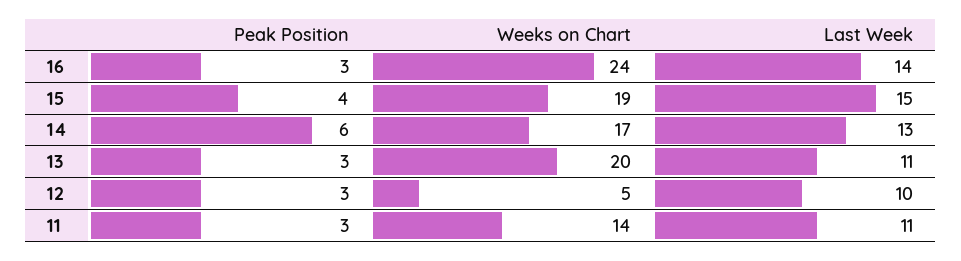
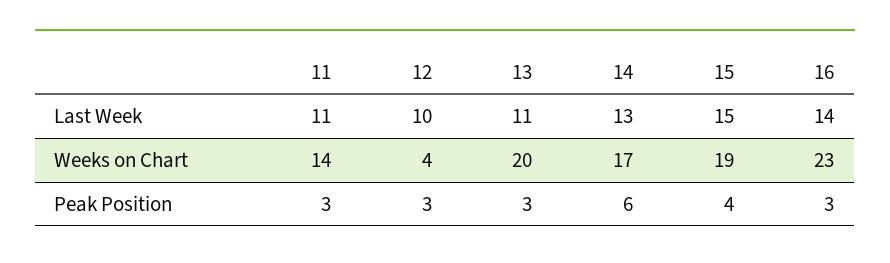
  {
    "Peak Position": {
      "16": 3,
      "15": 4,
      "14": 6,
      "13": 3,
      "12": 3,
      "11": 3
    },
    "Weeks on Chart": {
-     "16": 24,
+     "16": 23,
      "15": 19,
      "14": 17,
      "13": 20,
-     "12": 5,
+     "12": 4,
      "11": 14
    },
    "Last Week": {
      "16": 14,
      "15": 15,
      "14": 13,
      "13": 11,
      "12": 10,
      "11": 11
    }
  }

